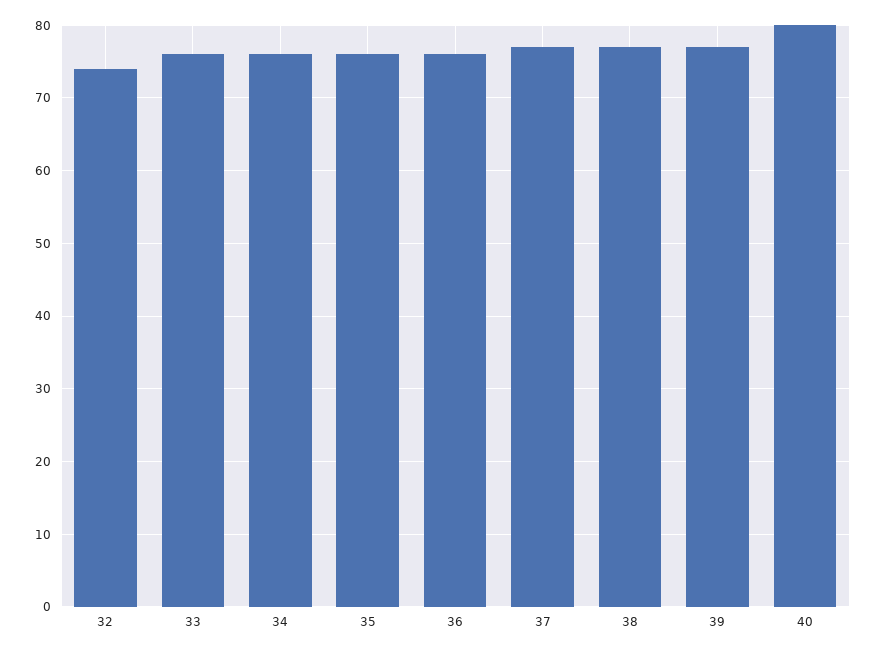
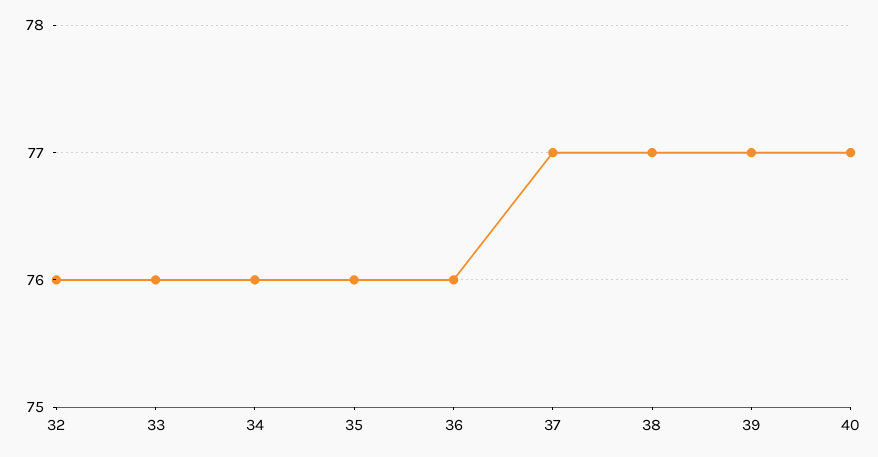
  {
-   "32": 74,
+   "32": 76,
    "33": 76,
    "34": 76,
    "35": 76,
    "36": 76,
    "37": 77,
    "38": 77,
    "39": 77,
-   "40": 80
+   "40": 77
  }

